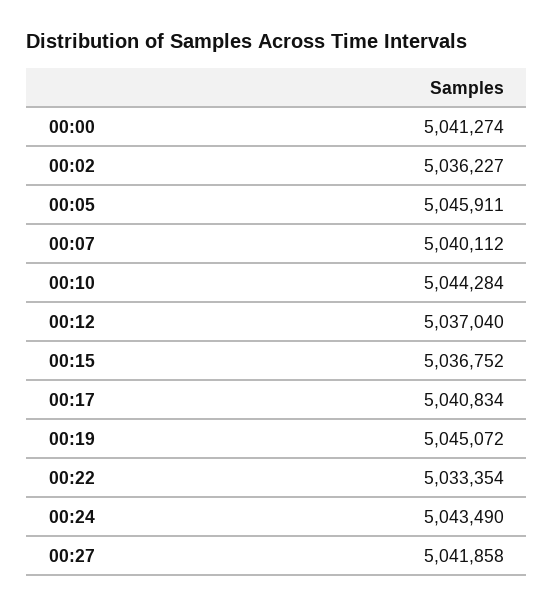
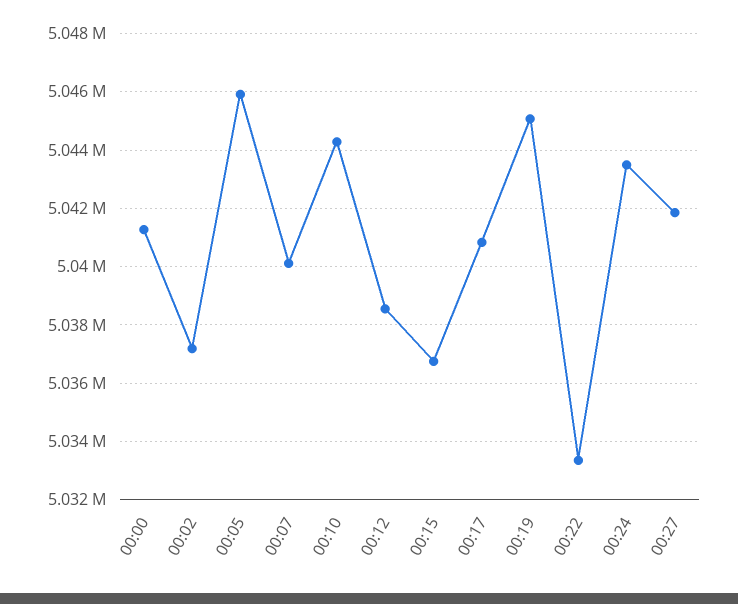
  {
    "00:00": 5041274,
-   "00:02": 5036227,
+   "00:02": 5037250,
    "00:05": 5045911,
    "00:07": 5040112,
    "00:10": 5044284,
-   "00:12": 5037040,
+   "00:12": 5038500,
    "00:15": 5036752,
    "00:17": 5040834,
    "00:19": 5045072,
    "00:22": 5033354,
    "00:24": 5043490,
    "00:27": 5041858
  }

